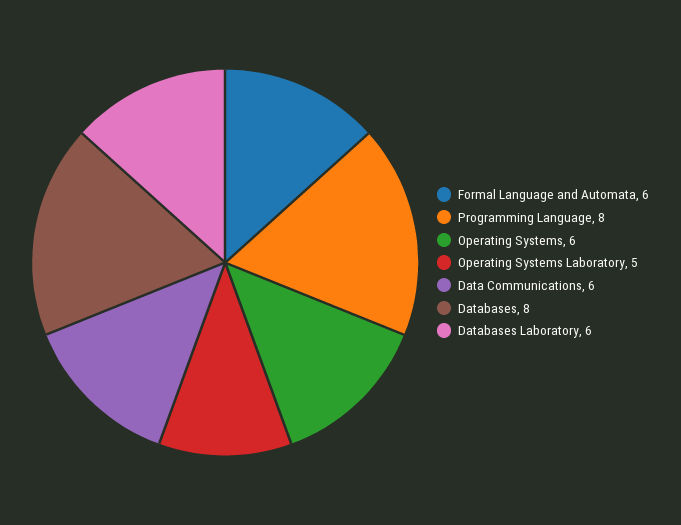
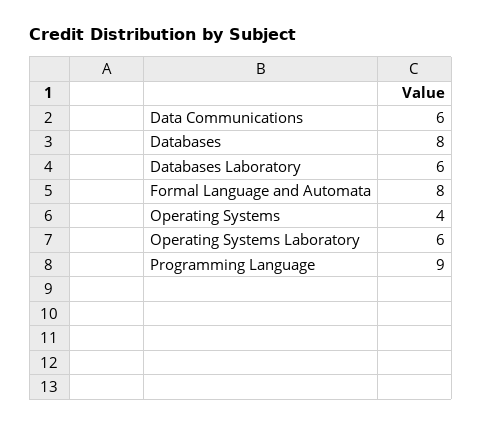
  {
-   "Formal Language and Automata": 6,
+   "Formal Language and Automata": 8,
-   "Programming Language": 8,
+   "Programming Language": 9,
-   "Operating Systems": 6,
+   "Operating Systems": 4,
-   "Operating Systems Laboratory": 5,
+   "Operating Systems Laboratory": 6,
    "Data Communications": 6,
    "Databases": 8,
    "Databases Laboratory": 6
  }

